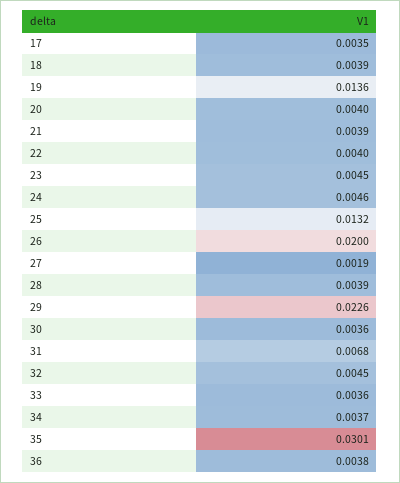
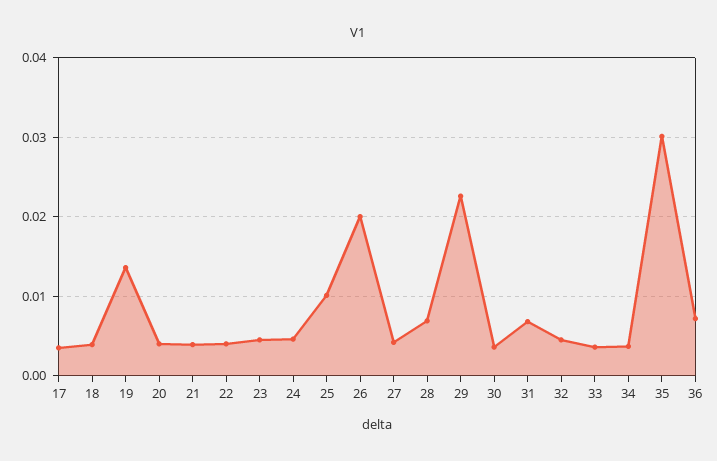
  {
    "17": 0.0035,
    "18": 0.0039,
    "19": 0.0136,
    "20": 0.004,
    "21": 0.0039,
    "22": 0.004,
    "23": 0.0045,
    "24": 0.0046,
-   "25": 0.0132,
+   "25": 0.01,
    "26": 0.02,
-   "27": 0.0019,
+   "27": 0.004,
-   "28": 0.0039,
+   "28": 0.007,
    "29": 0.0226,
    "30": 0.0036,
    "31": 0.0068,
    "32": 0.0045,
    "33": 0.0036,
    "34": 0.0037,
    "35": 0.0301,
-   "36": 0.0038
+   "36": 0.007
  }

